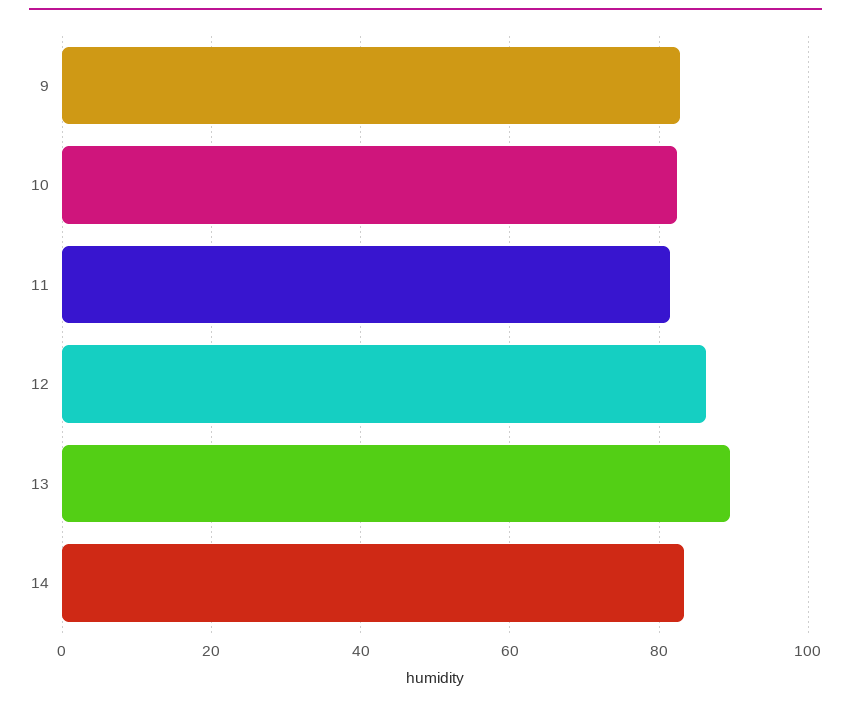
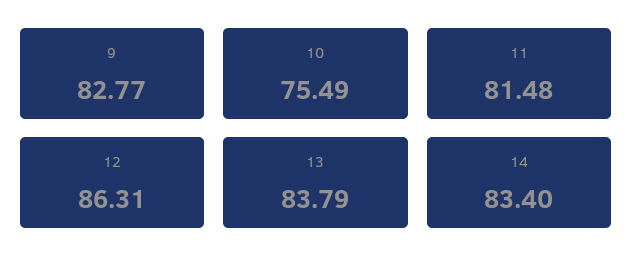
  {
    "9": 82.77,
-   "10": 82,
+   "10": 75.49,
    "11": 81.48,
    "12": 86.31,
-   "13": 90,
+   "13": 83.79,
    "14": 83.4
  }

